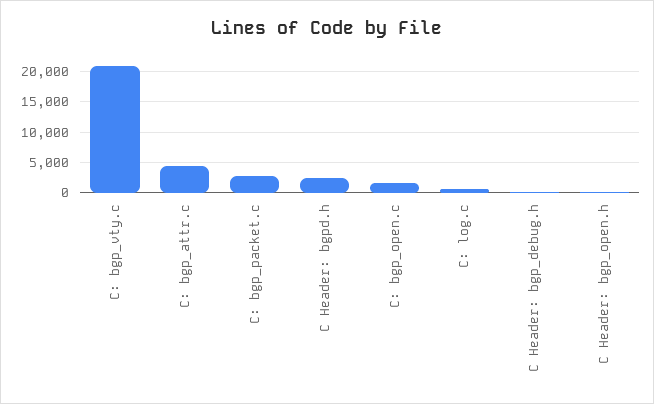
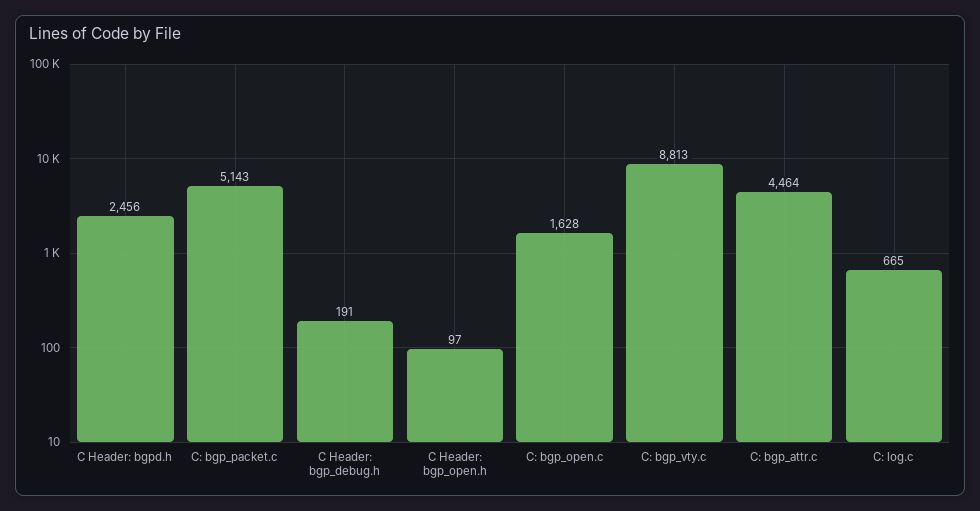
  {
-   "C: bgp_vty.c": 21000,
+   "C: bgp_vty.c": 8813,
    "C: bgp_attr.c": 4464,
-   "C: bgp_packet.c": 3000,
+   "C: bgp_packet.c": 5143,
    "C Header: bgpd.h": 2456,
    "C: bgp_open.c": 1628,
    "C: log.c": 665,
    "C Header: bgp_debug.h": 191,
    "C Header: bgp_open.h": 97
  }

